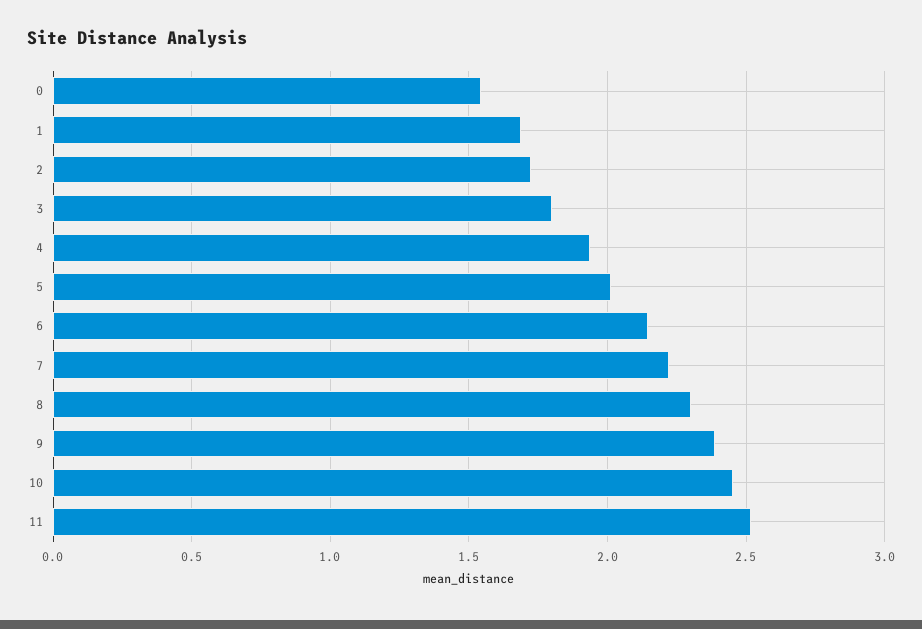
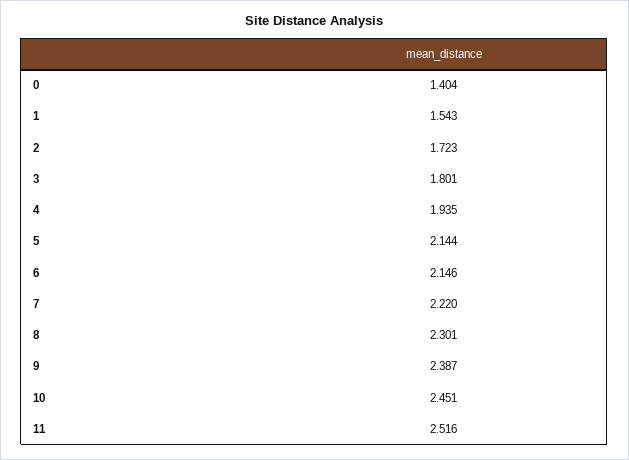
  {
-   "0": 1.55,
+   "0": 1.404,
-   "1": 1.7,
+   "1": 1.543,
    "2": 1.723,
    "3": 1.801,
    "4": 1.935,
-   "5": 2,
+   "5": 2.144,
    "6": 2.146,
    "7": 2.22,
    "8": 2.301,
    "9": 2.387,
    "10": 2.451,
    "11": 2.516
  }

